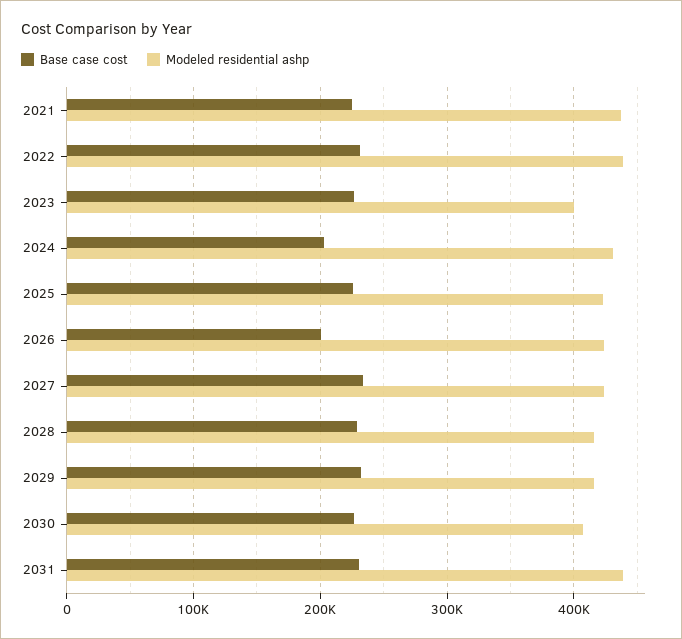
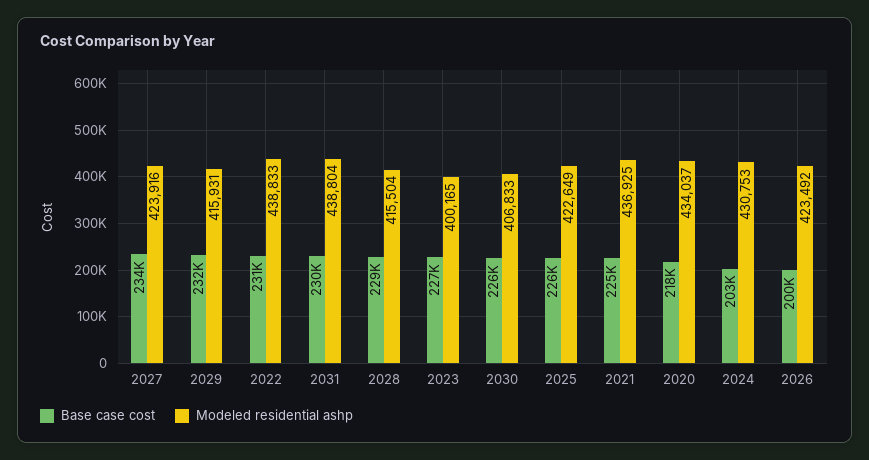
  {
    "Base case cost": {
      "2021": 225000,
      "2022": 231000,
      "2023": 227000,
      "2024": 203000,
      "2025": 226000,
      "2026": 200000,
      "2027": 234000,
      "2028": 229000,
      "2029": 232000,
      "2030": 226000,
-     "2031": 230000
+     "2031": 230000,
+     "2020": 218000
    },
    "Modeled residential ashp": {
      "2021": 436925,
      "2022": 438833,
      "2023": 400165,
      "2024": 430753,
      "2025": 422649,
      "2026": 423492,
      "2027": 423916,
      "2028": 415504,
      "2029": 415931,
      "2030": 406833,
-     "2031": 438804
+     "2031": 438804,
+     "2020": 434037
    }
  }

